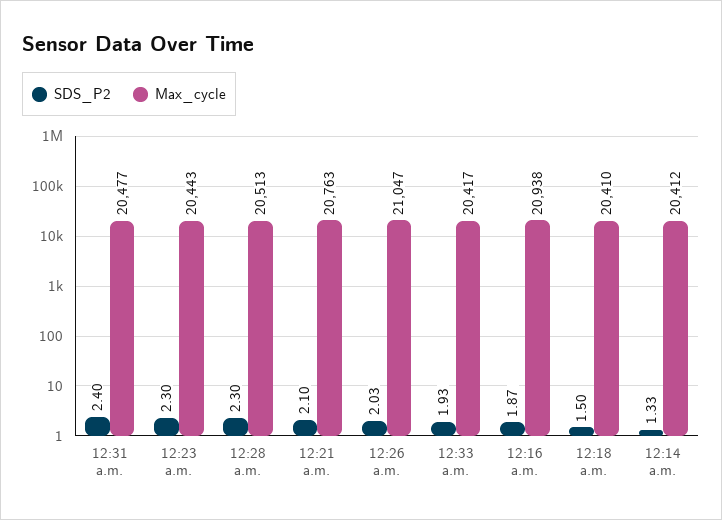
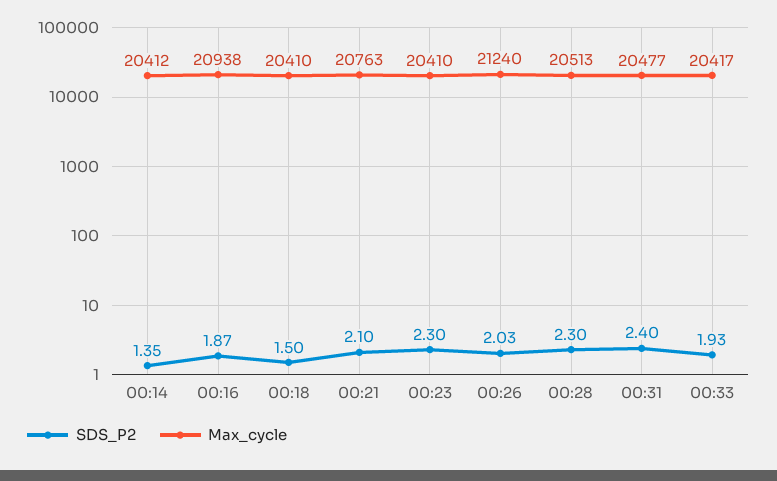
  {
    "SDS_P2": {
      "12:31 a.m.": 2.4,
      "12:23 a.m.": 2.3,
      "12:28 a.m.": 2.3,
      "12:21 a.m.": 2.1,
      "12:26 a.m.": 2.03,
      "12:33 a.m.": 1.93,
      "12:16 a.m.": 1.87,
      "12:18 a.m.": 1.5,
-     "12:14 a.m.": 1.33
+     "12:14 a.m.": 1.35
    },
    "Max_cycle": {
      "12:31 a.m.": 20477,
-     "12:23 a.m.": 20443,
+     "12:23 a.m.": 20410,
      "12:28 a.m.": 20513,
      "12:21 a.m.": 20763,
-     "12:26 a.m.": 21047,
+     "12:26 a.m.": 21240,
      "12:33 a.m.": 20417,
      "12:16 a.m.": 20938,
      "12:18 a.m.": 20410,
      "12:14 a.m.": 20412
    }
  }

